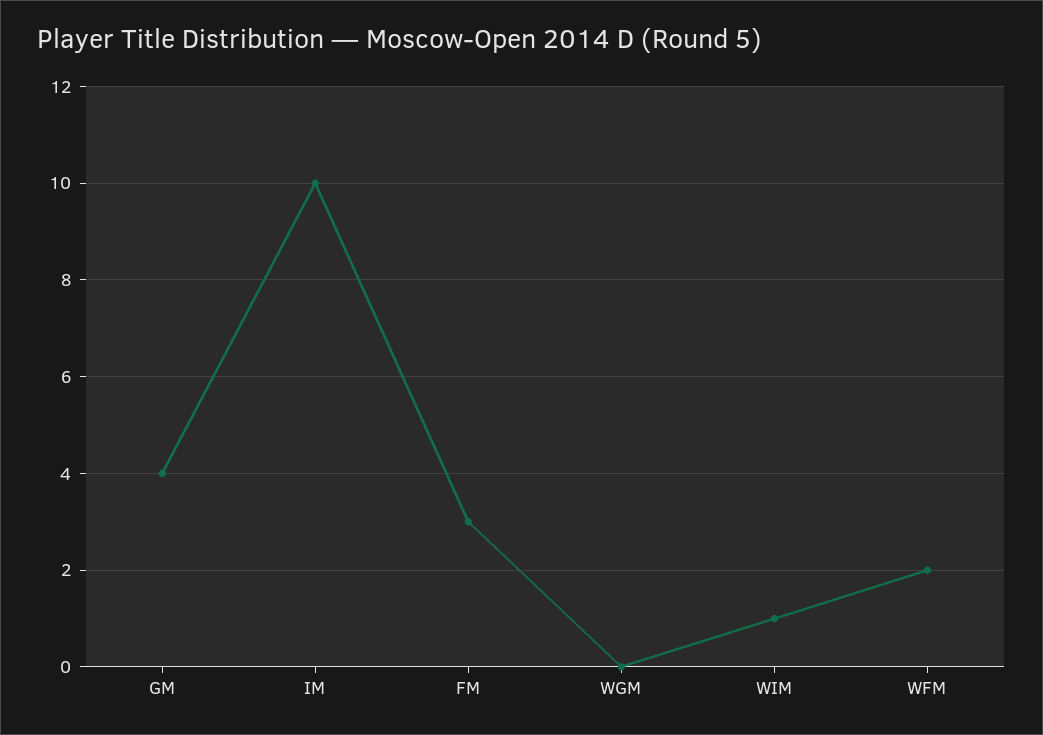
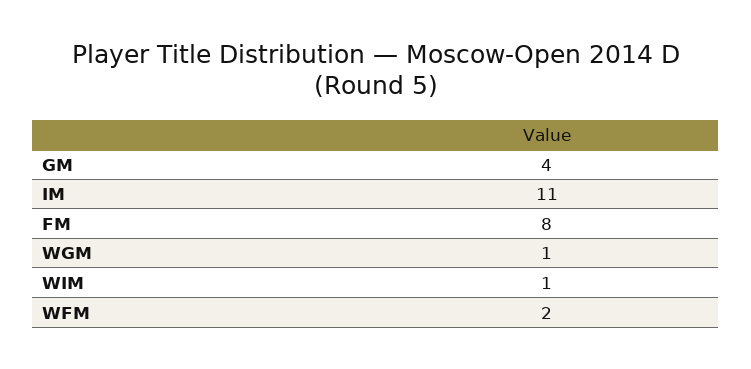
  {
    "GM": 4,
-   "IM": 10,
+   "IM": 11,
-   "FM": 3,
+   "FM": 8,
-   "WGM": 0,
+   "WGM": 1,
    "WIM": 1,
    "WFM": 2
  }

